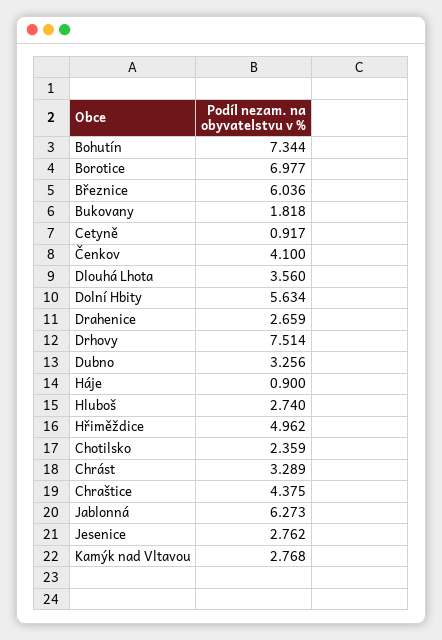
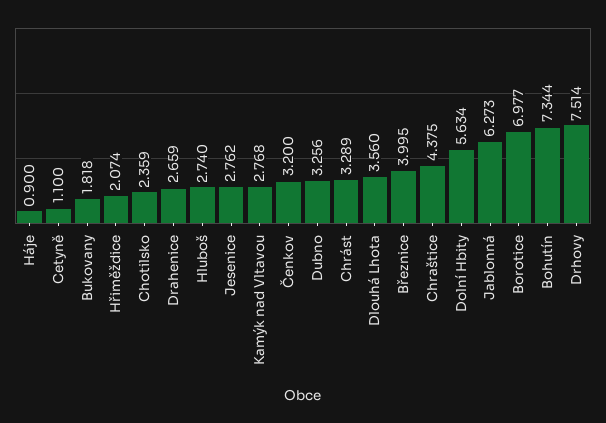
  {
    "Bohutín": 7.344,
    "Borotice": 6.977,
-   "Březnice": 6.036,
+   "Březnice": 3.995,
    "Bukovany": 1.818,
-   "Cetyně": 0.917,
+   "Cetyně": 1.1,
-   "Čenkov": 4.1,
+   "Čenkov": 3.2,
    "Dlouhá Lhota": 3.56,
    "Dolní Hbity": 5.634,
    "Drahenice": 2.659,
    "Drhovy": 7.514,
    "Dubno": 3.256,
    "Háje": 0.9,
    "Hluboš": 2.74,
-   "Hřiměždice": 4.962,
+   "Hřiměždice": 2.074,
    "Chotilsko": 2.359,
    "Chrást": 3.289,
    "Chraštice": 4.375,
    "Jablonná": 6.273,
    "Jesenice": 2.762,
    "Kamýk nad Vltavou": 2.768
  }

